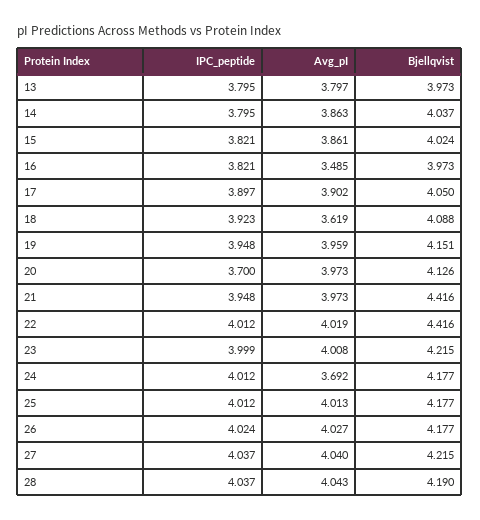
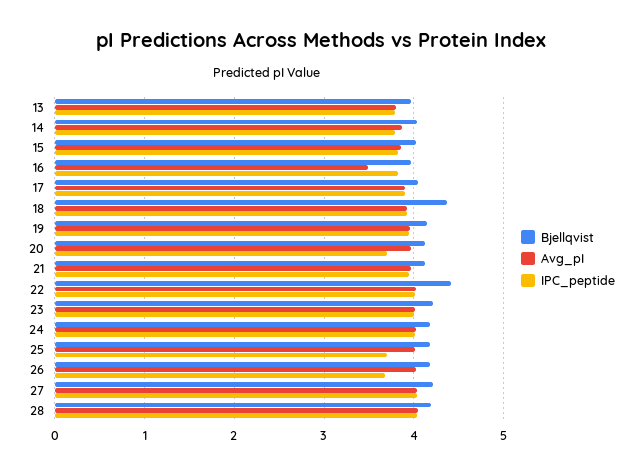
  {
    "IPC_peptide": {
      "13": 3.795,
      "14": 3.795,
      "15": 3.821,
      "16": 3.821,
      "17": 3.897,
      "18": 3.923,
      "19": 3.948,
      "20": 3.7,
      "21": 3.948,
      "22": 4.012,
      "23": 3.999,
      "24": 4.012,
-     "25": 4.012,
+     "25": 3.7,
-     "26": 4.024,
+     "26": 3.7,
      "27": 4.037,
      "28": 4.037
    },
    "Avg_pI": {
      "13": 3.797,
      "14": 3.863,
      "15": 3.861,
      "16": 3.485,
      "17": 3.902,
-     "18": 3.619,
+     "18": 3.9,
      "19": 3.959,
      "20": 3.973,
      "21": 3.973,
      "22": 4.019,
      "23": 4.008,
-     "24": 3.692,
+     "24": 4,
      "25": 4.013,
      "26": 4.027,
      "27": 4.04,
      "28": 4.043
    },
    "Bjellqvist": {
      "13": 3.973,
      "14": 4.037,
      "15": 4.024,
      "16": 3.973,
      "17": 4.05,
-     "18": 4.088,
+     "18": 4.4,
      "19": 4.151,
      "20": 4.126,
-     "21": 4.416,
+     "21": 4.1,
      "22": 4.416,
      "23": 4.215,
      "24": 4.177,
      "25": 4.177,
      "26": 4.177,
      "27": 4.215,
      "28": 4.19
    }
  }

